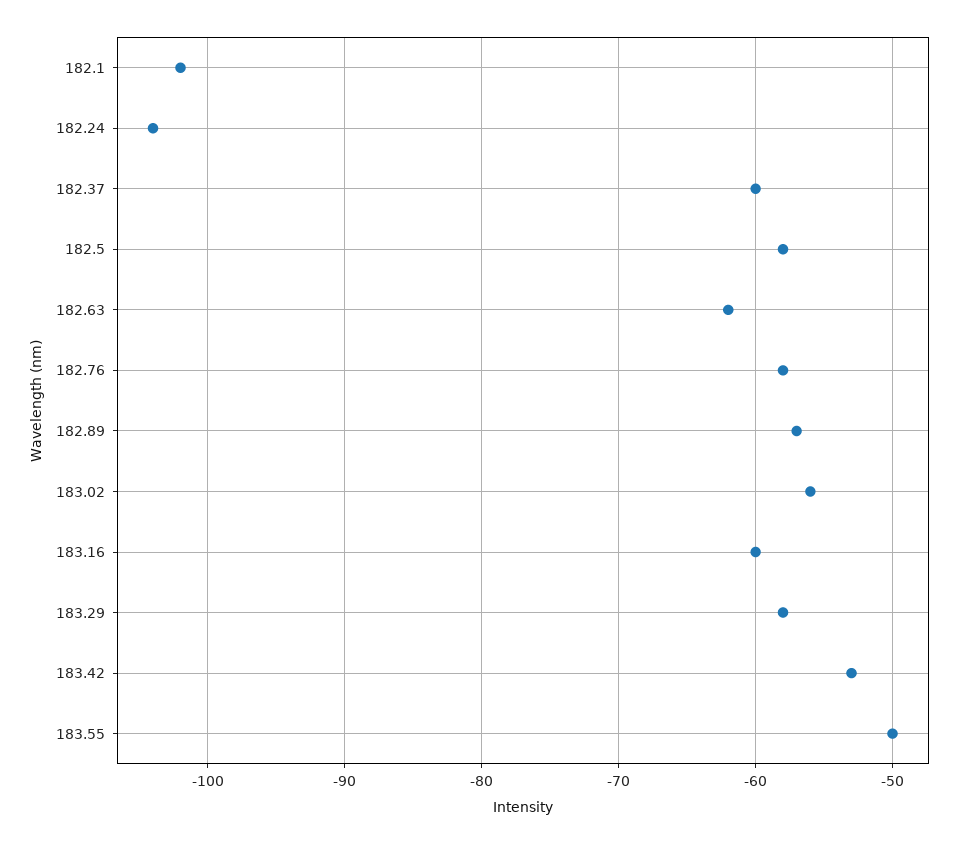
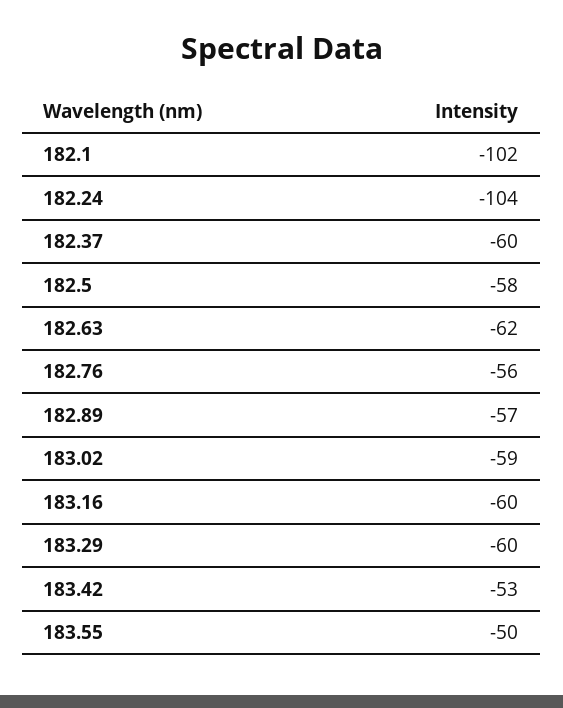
  {
    "182.1": -102,
    "182.24": -104,
    "182.37": -60,
    "182.5": -58,
    "182.63": -62,
-   "182.76": -58,
+   "182.76": -56,
    "182.89": -57,
-   "183.02": -56,
+   "183.02": -59,
    "183.16": -60,
-   "183.29": -58,
+   "183.29": -60,
    "183.42": -53,
    "183.55": -50
  }

